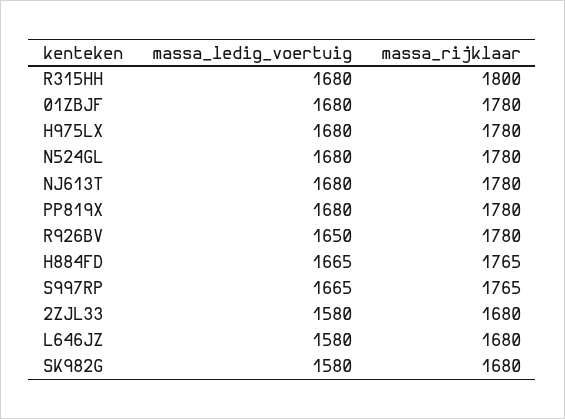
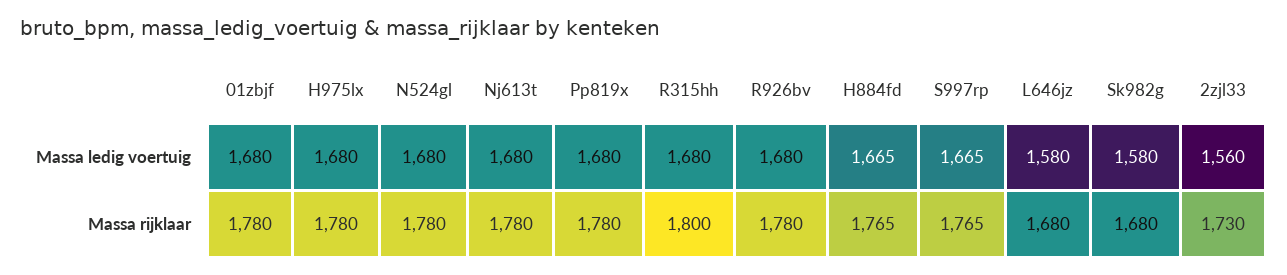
  {
    "massa_ledig_voertuig": {
      "R315HH": 1680,
      "01ZBJF": 1680,
      "H975LX": 1680,
      "N524GL": 1680,
      "NJ613T": 1680,
      "PP819X": 1680,
-     "R926BV": 1650,
+     "R926BV": 1680,
      "H884FD": 1665,
      "S997RP": 1665,
-     "2ZJL33": 1580,
+     "2ZJL33": 1560,
      "L646JZ": 1580,
      "SK982G": 1580
    },
    "massa_rijklaar": {
      "R315HH": 1800,
      "01ZBJF": 1780,
      "H975LX": 1780,
      "N524GL": 1780,
      "NJ613T": 1780,
      "PP819X": 1780,
      "R926BV": 1780,
      "H884FD": 1765,
      "S997RP": 1765,
-     "2ZJL33": 1680,
+     "2ZJL33": 1730,
      "L646JZ": 1680,
      "SK982G": 1680
    }
  }

